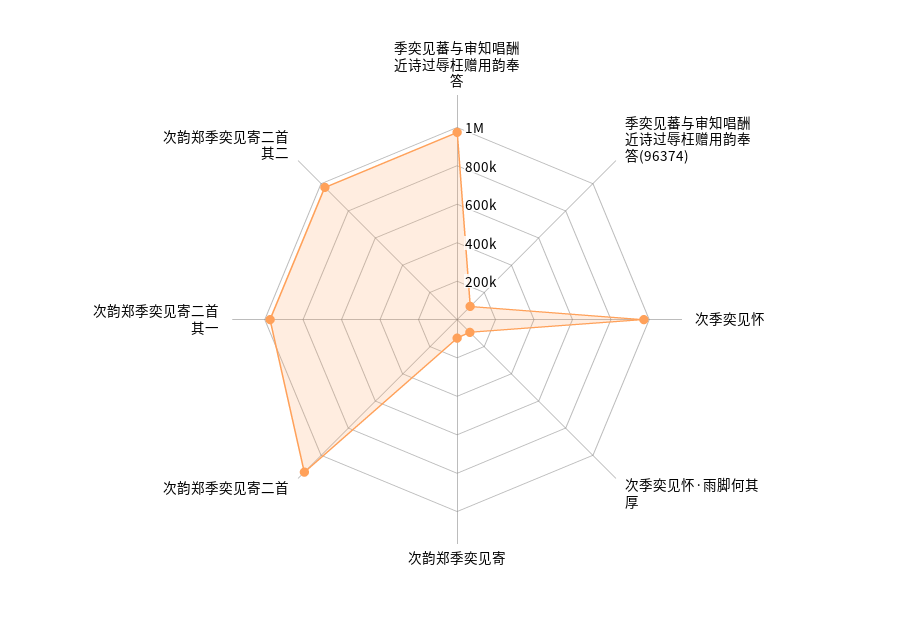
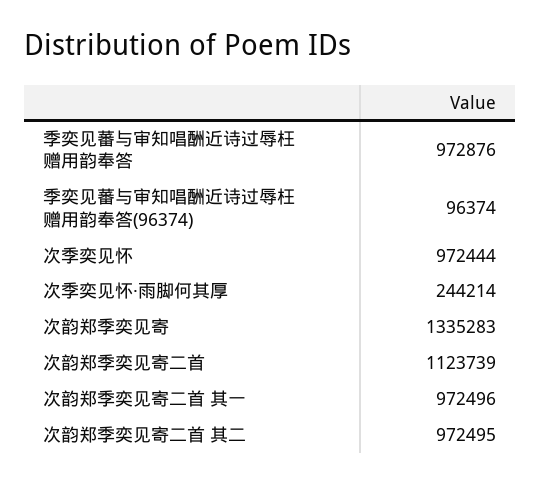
  {
    "季奕见蕃与审知唱酬近诗过辱枉赠用韵奉答": 972876,
    "季奕见蕃与审知唱酬近诗过辱枉赠用韵奉答(96374)": 96374,
    "次季奕见怀": 972444,
-   "次季奕见怀·雨脚何其厚": 100000,
+   "次季奕见怀·雨脚何其厚": 244214,
-   "次韵郑季奕见寄": 100000,
+   "次韵郑季奕见寄": 1335283,
    "次韵郑季奕见寄二首": 1123739,
    "次韵郑季奕见寄二首 其一": 972496,
    "次韵郑季奕见寄二首 其二": 972495
  }

